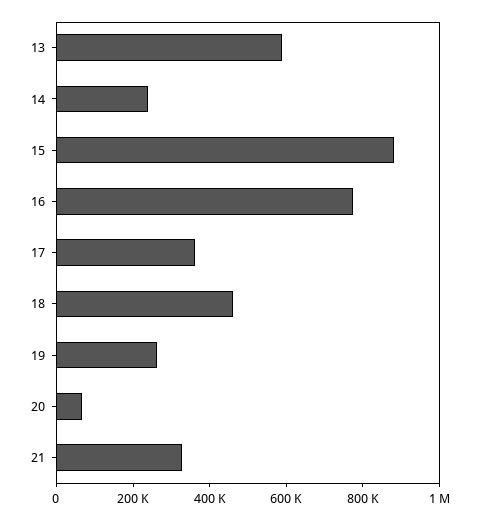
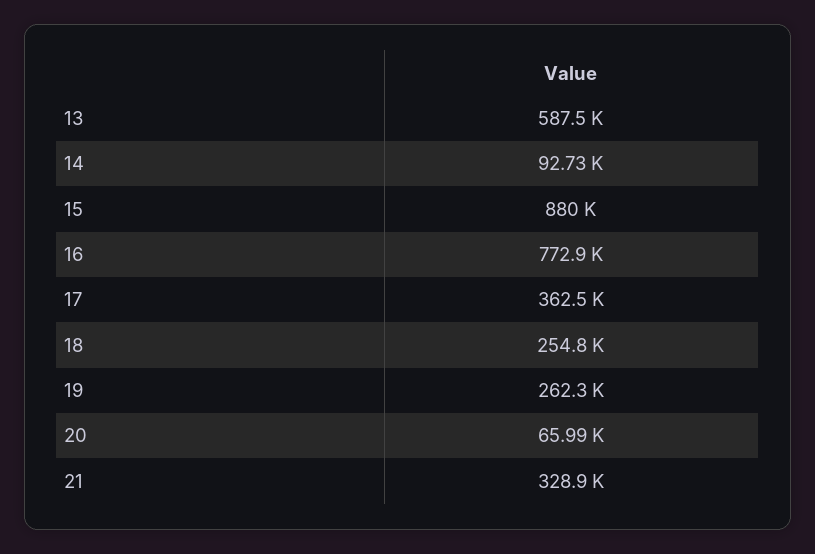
  {
    "13": 587500,
-   "14": 250000,
+   "14": 92730,
    "15": 880000,
    "16": 772900,
    "17": 362500,
-   "18": 450000,
+   "18": 254800,
    "19": 262300,
    "20": 65990,
    "21": 328900
  }

